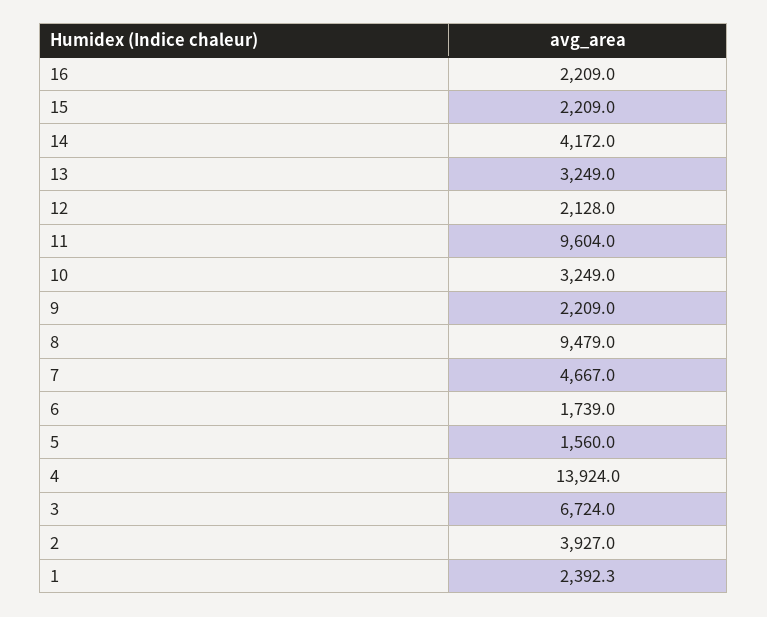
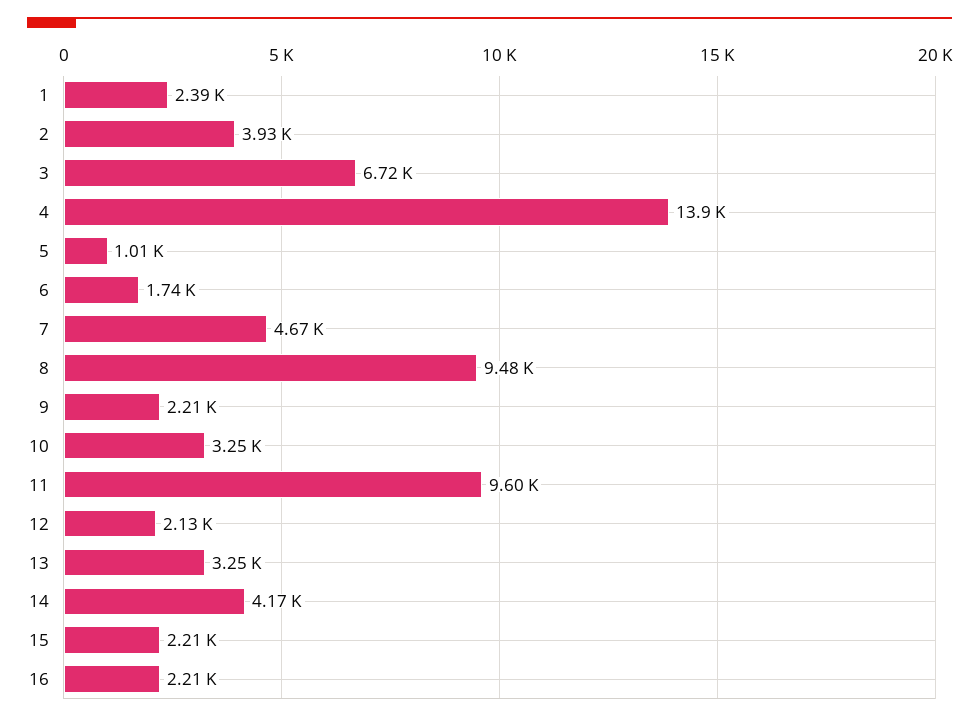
  {
    "16": 2209,
    "15": 2209,
    "14": 4172,
    "13": 3249,
    "12": 2128,
    "11": 9604,
    "10": 3249,
    "9": 2209,
    "8": 9479,
    "7": 4667,
    "6": 1739,
-   "5": 1560,
+   "5": 1010,
    "4": 13924,
    "3": 6724,
    "2": 3927,
    "1": 2392.3
  }

